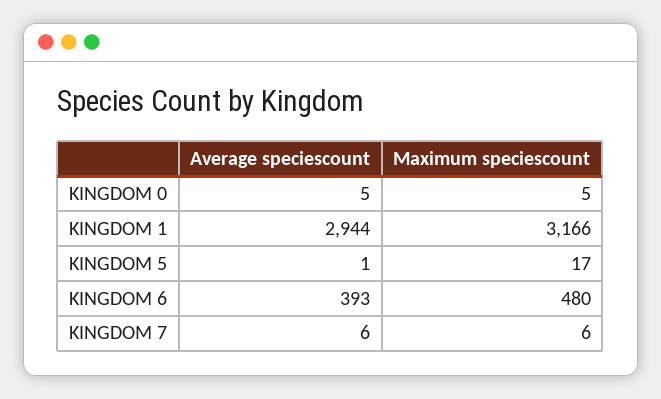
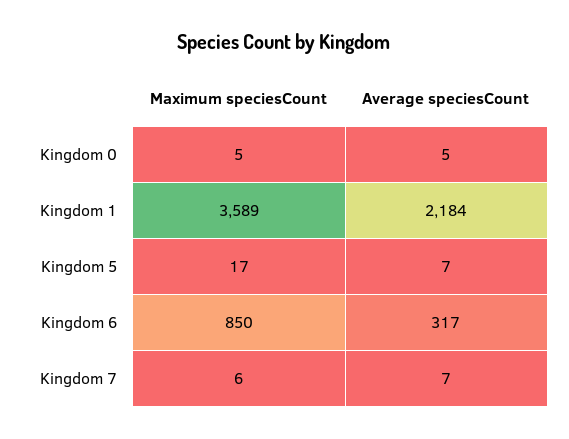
  {
    "Average speciescount": {
      "KINGDOM 0": 5,
-     "KINGDOM 1": 2944,
+     "KINGDOM 1": 2184,
-     "KINGDOM 5": 1,
+     "KINGDOM 5": 7,
-     "KINGDOM 6": 393,
+     "KINGDOM 6": 317,
-     "KINGDOM 7": 6
+     "KINGDOM 7": 7
    },
    "Maximum speciescount": {
      "KINGDOM 0": 5,
-     "KINGDOM 1": 3166,
+     "KINGDOM 1": 3589,
      "KINGDOM 5": 17,
-     "KINGDOM 6": 480,
+     "KINGDOM 6": 850,
      "KINGDOM 7": 6
    }
  }

